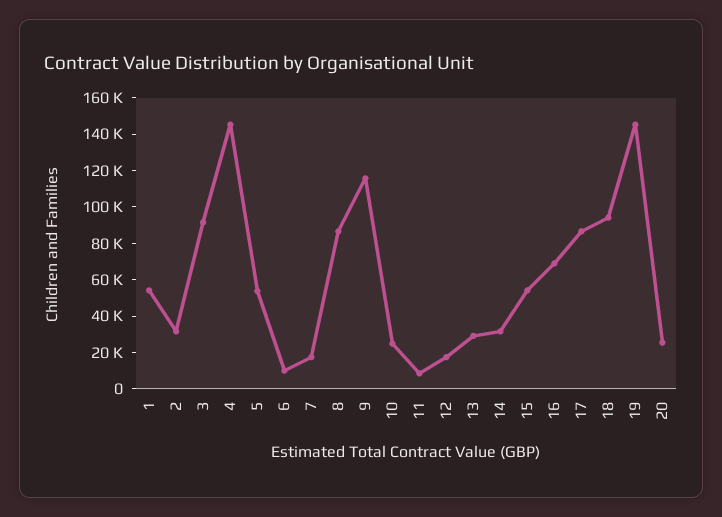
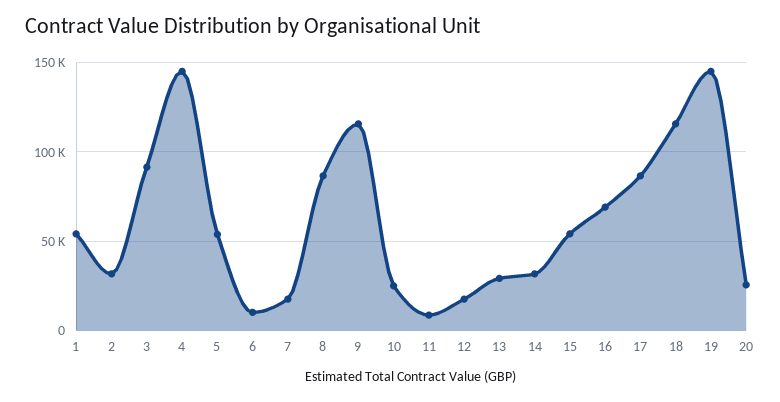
  {
    "1": 55000,
    "2": 30000,
    "3": 90000,
    "4": 145000,
    "5": 55000,
    "6": 10000,
    "7": 15000,
    "8": 85000,
    "9": 115000,
    "10": 25000,
    "11": 10000,
    "12": 15000,
    "13": 30000,
    "14": 30000,
    "15": 55000,
    "16": 70000,
    "17": 85000,
-   "18": 95000,
+   "18": 115000,
    "19": 145000,
    "20": 25000
  }

